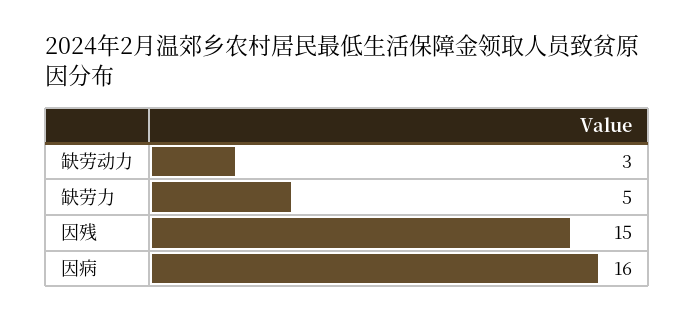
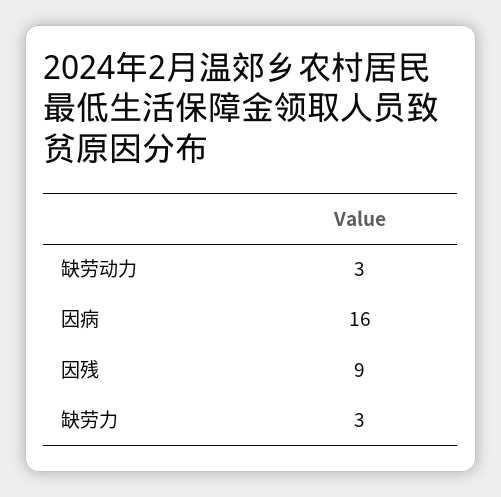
  {
    "缺劳动力": 3,
-   "缺劳力": 5,
+   "缺劳力": 3,
-   "因残": 15,
+   "因残": 9,
    "因病": 16
  }

